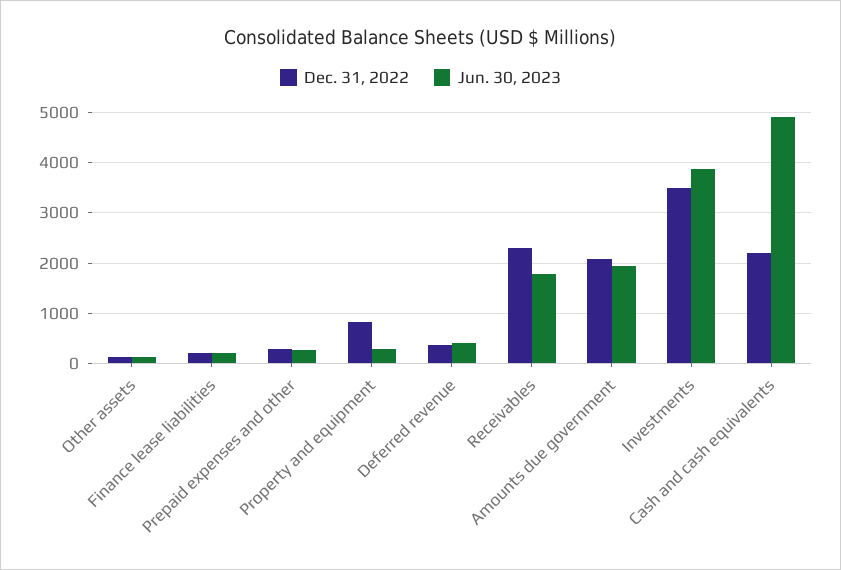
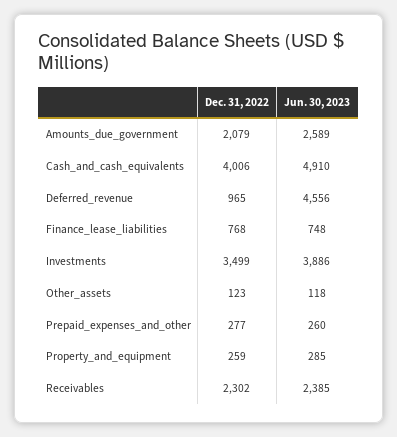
  {
    "Dec. 31, 2022": {
      "Other assets": 123,
-     "Finance lease liabilities": 200,
+     "Finance lease liabilities": 768,
      "Prepaid expenses and other": 277,
-     "Property and equipment": 800,
+     "Property and equipment": 259,
-     "Deferred revenue": 400,
+     "Deferred revenue": 965,
      "Receivables": 2302,
      "Amounts due government": 2079,
      "Investments": 3499,
-     "Cash and cash equivalents": 2200
+     "Cash and cash equivalents": 4006
    },
    "Jun. 30, 2023": {
      "Other assets": 118,
-     "Finance lease liabilities": 200,
+     "Finance lease liabilities": 748,
      "Prepaid expenses and other": 260,
      "Property and equipment": 285,
-     "Deferred revenue": 400,
+     "Deferred revenue": 4556,
-     "Receivables": 1800,
+     "Receivables": 2385,
-     "Amounts due government": 2000,
+     "Amounts due government": 2589,
      "Investments": 3886,
      "Cash and cash equivalents": 4910
    }
  }

